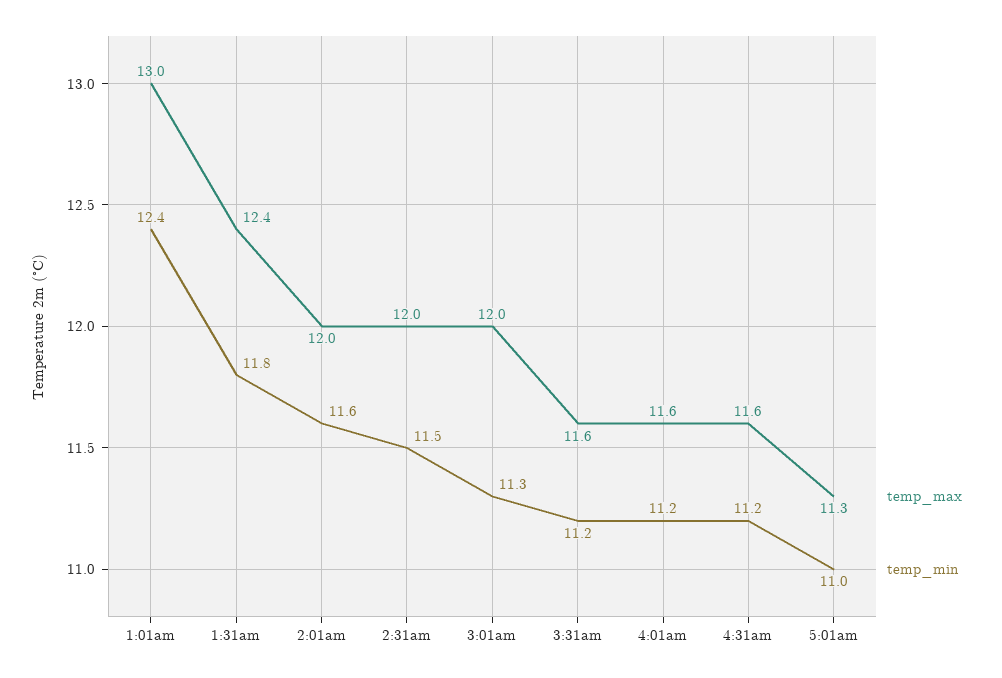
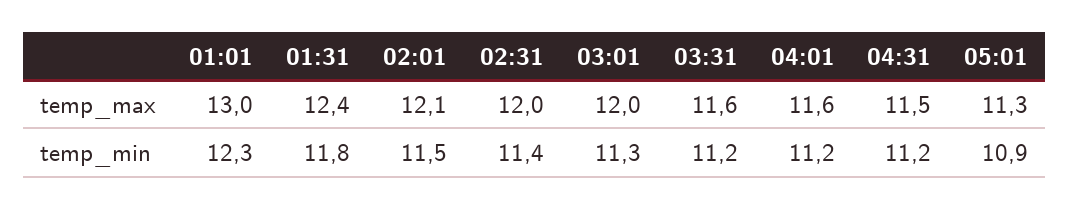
  {
    "temp_max": {
      "1:01am": 13,
      "1:31am": 12.4,
-     "2:01am": 12,
+     "2:01am": 12.1,
      "2:31am": 12,
      "3:01am": 12,
      "3:31am": 11.6,
      "4:01am": 11.6,
-     "4:31am": 11.6,
+     "4:31am": 11.5,
      "5:01am": 11.3
    },
    "temp_min": {
-     "1:01am": 12.4,
+     "1:01am": 12.3,
      "1:31am": 11.8,
-     "2:01am": 11.6,
+     "2:01am": 11.5,
-     "2:31am": 11.5,
+     "2:31am": 11.4,
      "3:01am": 11.3,
      "3:31am": 11.2,
      "4:01am": 11.2,
      "4:31am": 11.2,
-     "5:01am": 11
+     "5:01am": 10.9
    }
  }

